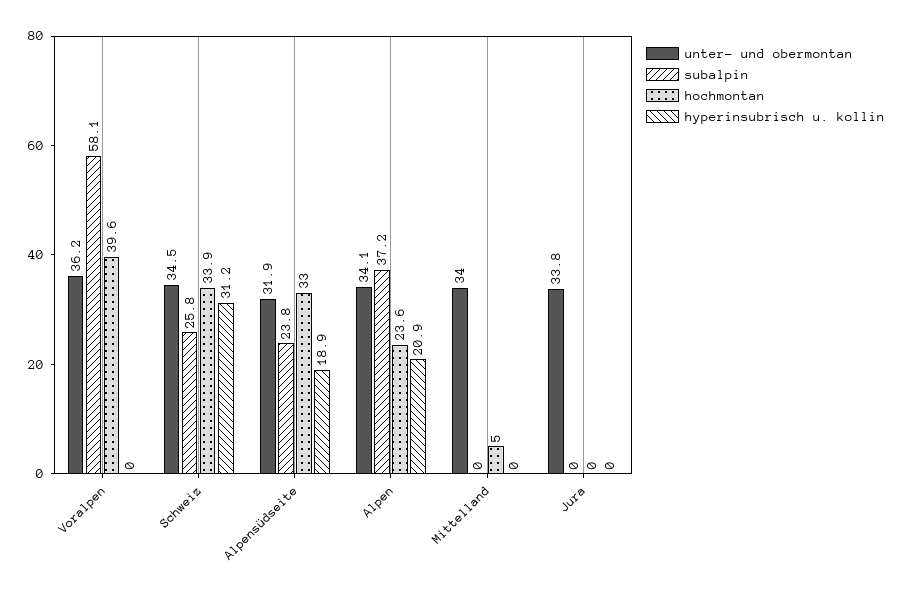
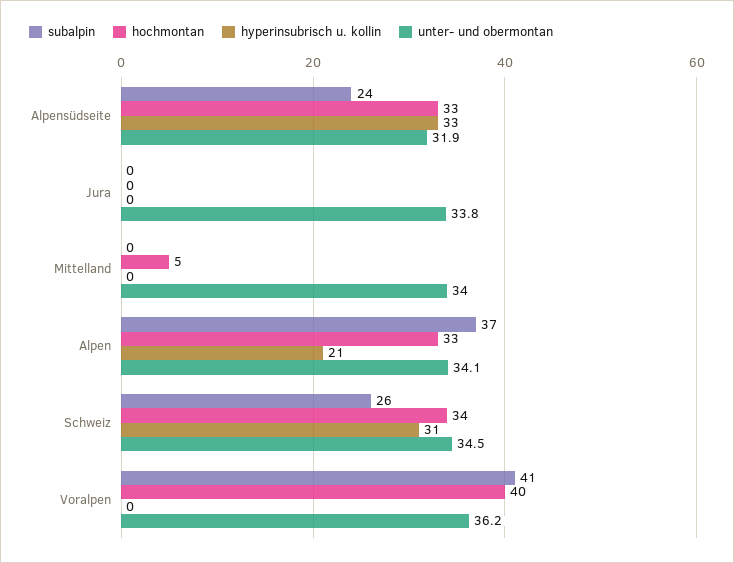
  {
    "unter- und obermontan": {
      "Voralpen": 36.2,
      "Schweiz": 34.5,
      "Alpensüdseite": 31.9,
      "Alpen": 34.1,
      "Mittelland": 34,
      "Jura": 33.8
    },
    "subalpin": {
-     "Voralpen": 58.1,
+     "Voralpen": 41,
      "Schweiz": 25.8,
      "Alpensüdseite": 23.8,
      "Alpen": 37.2,
      "Mittelland": 0,
      "Jura": 0
    },
    "hochmontan": {
      "Voralpen": 39.6,
      "Schweiz": 33.9,
      "Alpensüdseite": 33,
-     "Alpen": 23.6,
+     "Alpen": 33,
      "Mittelland": 5,
      "Jura": 0
    },
    "hyperinsubrisch u. kollin": {
      "Voralpen": 0,
      "Schweiz": 31.2,
-     "Alpensüdseite": 18.9,
+     "Alpensüdseite": 33,
      "Alpen": 20.9,
      "Mittelland": 0,
      "Jura": 0
    }
  }

